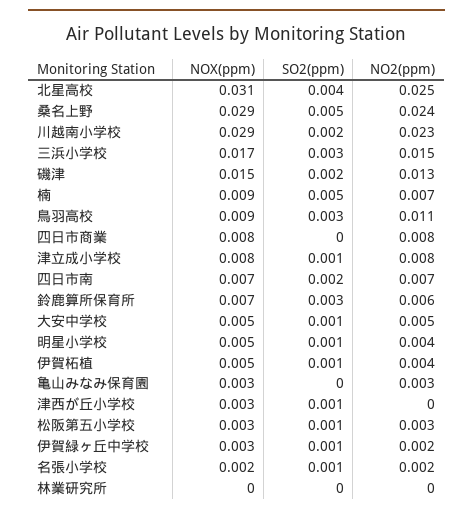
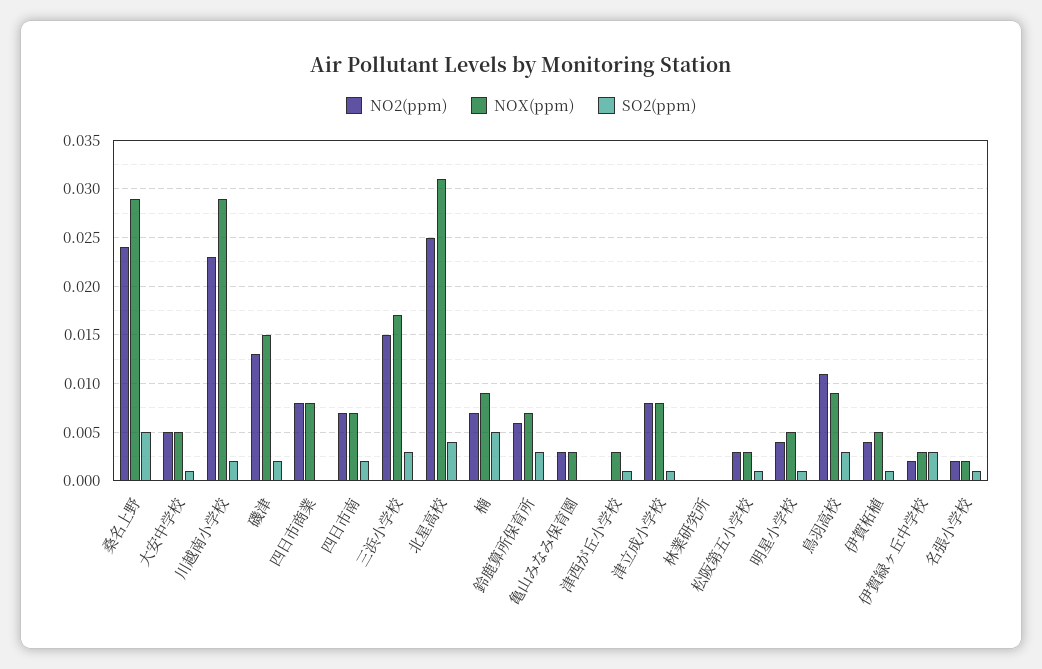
  {
    "NOX(ppm)": {
      "北星高校": 0.031,
      "桑名上野": 0.029,
      "川越南小学校": 0.029,
      "三浜小学校": 0.017,
      "磯津": 0.015,
      "楠": 0.009,
      "鳥羽高校": 0.009,
      "四日市商業": 0.008,
      "津立成小学校": 0.008,
      "四日市南": 0.007,
      "鈴鹿算所保育所": 0.007,
      "大安中学校": 0.005,
      "明星小学校": 0.005,
      "伊賀柘植": 0.005,
      "亀山みなみ保育園": 0.003,
      "津西が丘小学校": 0.003,
      "松阪第五小学校": 0.003,
      "伊賀緑ヶ丘中学校": 0.003,
      "名張小学校": 0.002,
      "林業研究所": 0
    },
    "SO2(ppm)": {
      "北星高校": 0.004,
      "桑名上野": 0.005,
      "川越南小学校": 0.002,
      "三浜小学校": 0.003,
      "磯津": 0.002,
      "楠": 0.005,
      "鳥羽高校": 0.003,
      "四日市商業": 0,
      "津立成小学校": 0.001,
      "四日市南": 0.002,
      "鈴鹿算所保育所": 0.003,
      "大安中学校": 0.001,
      "明星小学校": 0.001,
      "伊賀柘植": 0.001,
      "亀山みなみ保育園": 0,
      "津西が丘小学校": 0.001,
      "松阪第五小学校": 0.001,
-     "伊賀緑ヶ丘中学校": 0.001,
+     "伊賀緑ヶ丘中学校": 0.003,
      "名張小学校": 0.001,
      "林業研究所": 0
    },
    "NO2(ppm)": {
      "北星高校": 0.025,
      "桑名上野": 0.024,
      "川越南小学校": 0.023,
      "三浜小学校": 0.015,
      "磯津": 0.013,
      "楠": 0.007,
      "鳥羽高校": 0.011,
      "四日市商業": 0.008,
      "津立成小学校": 0.008,
      "四日市南": 0.007,
      "鈴鹿算所保育所": 0.006,
      "大安中学校": 0.005,
      "明星小学校": 0.004,
      "伊賀柘植": 0.004,
      "亀山みなみ保育園": 0.003,
      "津西が丘小学校": 0,
      "松阪第五小学校": 0.003,
      "伊賀緑ヶ丘中学校": 0.002,
      "名張小学校": 0.002,
      "林業研究所": 0
    }
  }

